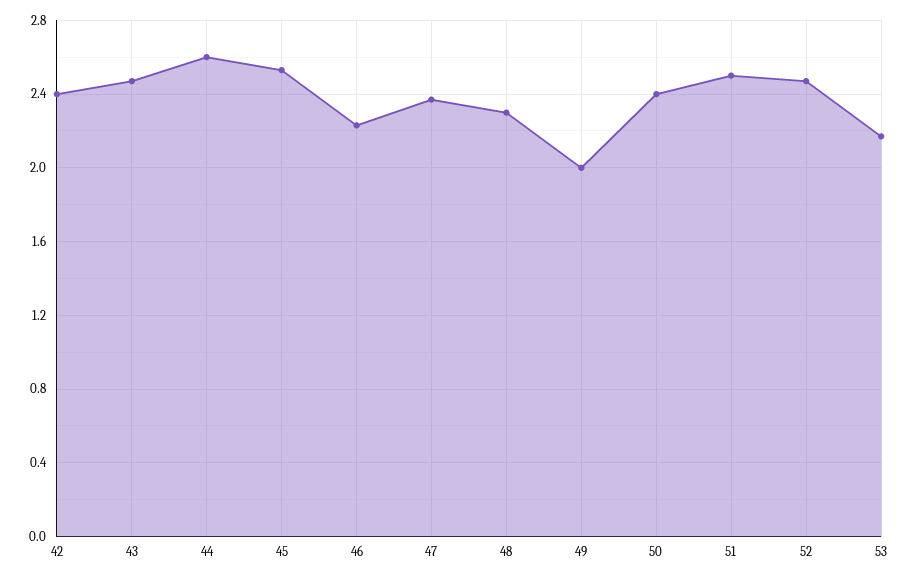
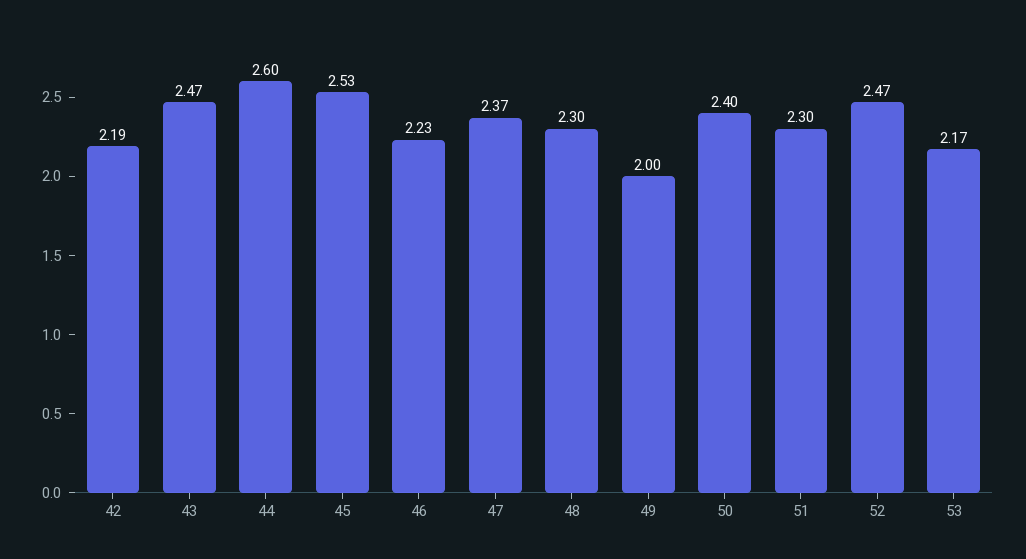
  {
-   "42": 2.4,
+   "42": 2.19,
    "43": 2.47,
    "44": 2.6,
    "45": 2.53,
    "46": 2.23,
    "47": 2.37,
    "48": 2.3,
    "49": 2,
    "50": 2.4,
-   "51": 2.5,
+   "51": 2.3,
    "52": 2.47,
    "53": 2.17
  }

